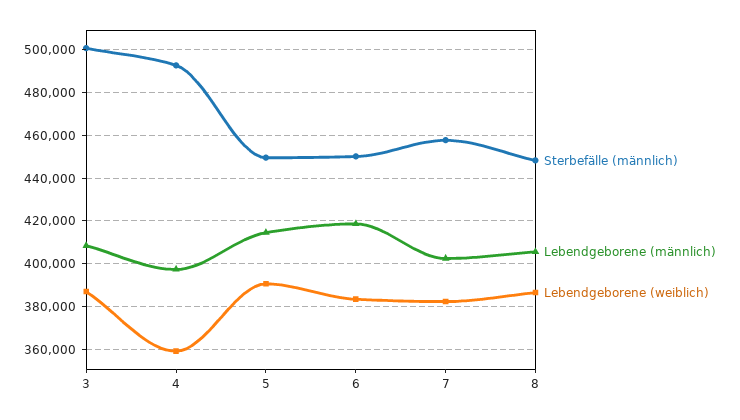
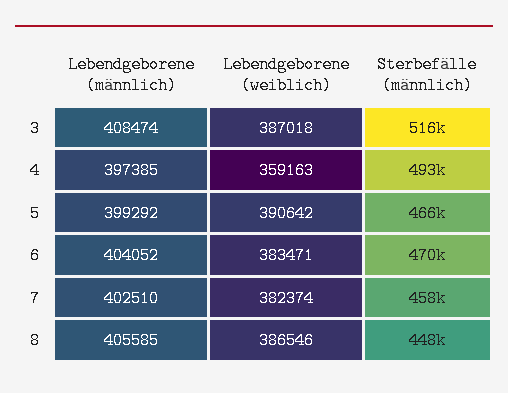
  {
    "Sterbefälle (männlich)": {
-     "3": 500000,
+     "3": 516000,
      "4": 493000,
-     "5": 450000,
+     "5": 466000,
-     "6": 450000,
+     "6": 470000,
      "7": 458000,
      "8": 448000
    },
    "Lebendgeborene (männlich)": {
      "3": 408474,
      "4": 397385,
-     "5": 415000,
+     "5": 399292,
-     "6": 420000,
+     "6": 404052,
      "7": 402510,
      "8": 405585
    },
    "Lebendgeborene (weiblich)": {
      "3": 387018,
      "4": 359163,
      "5": 390642,
      "6": 383471,
      "7": 382374,
      "8": 386546
    }
  }

